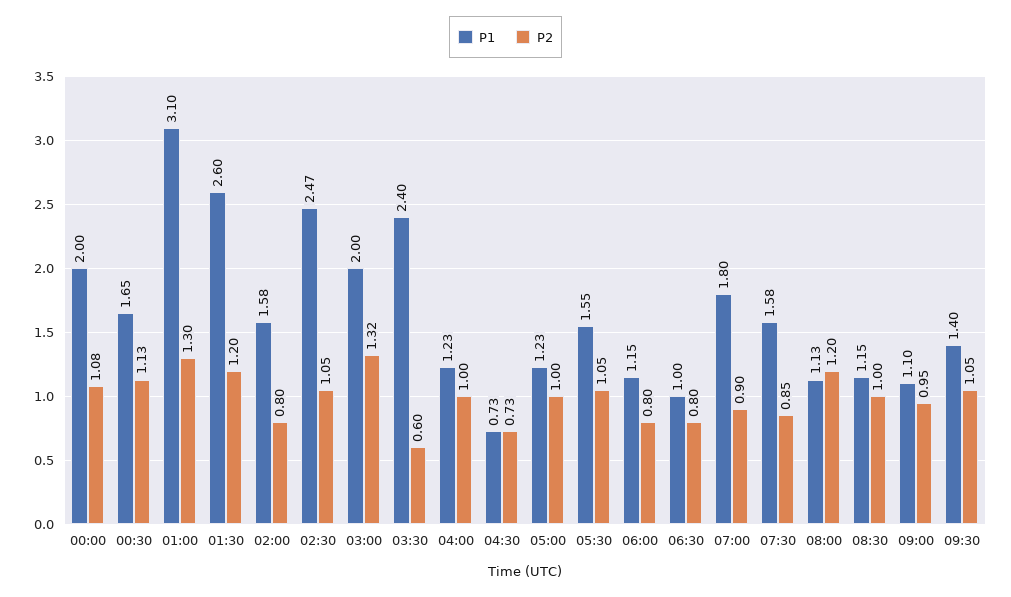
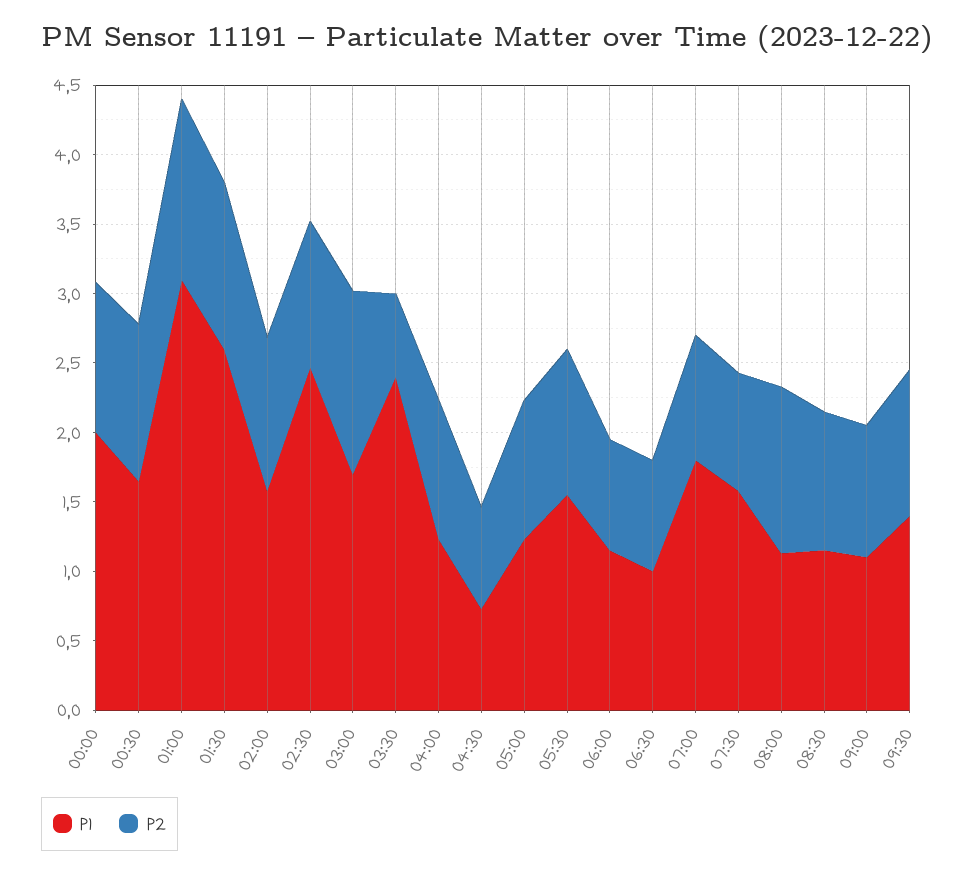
  {
    "P1": {
      "00:00": 2,
      "00:30": 1.65,
      "01:00": 3.1,
      "01:30": 2.6,
      "02:00": 1.58,
      "02:30": 2.47,
-     "03:00": 2,
+     "03:00": 1.7,
      "03:30": 2.4,
      "04:00": 1.23,
      "04:30": 0.73,
      "05:00": 1.23,
      "05:30": 1.55,
      "06:00": 1.15,
      "06:30": 1,
      "07:00": 1.8,
      "07:30": 1.58,
      "08:00": 1.13,
      "08:30": 1.15,
      "09:00": 1.1,
      "09:30": 1.4
    },
    "P2": {
      "00:00": 1.08,
      "00:30": 1.13,
      "01:00": 1.3,
      "01:30": 1.2,
-     "02:00": 0.8,
+     "02:00": 1.1,
      "02:30": 1.05,
      "03:00": 1.32,
      "03:30": 0.6,
      "04:00": 1,
      "04:30": 0.73,
      "05:00": 1,
      "05:30": 1.05,
      "06:00": 0.8,
      "06:30": 0.8,
      "07:00": 0.9,
      "07:30": 0.85,
      "08:00": 1.2,
      "08:30": 1,
      "09:00": 0.95,
      "09:30": 1.05
    }
  }

